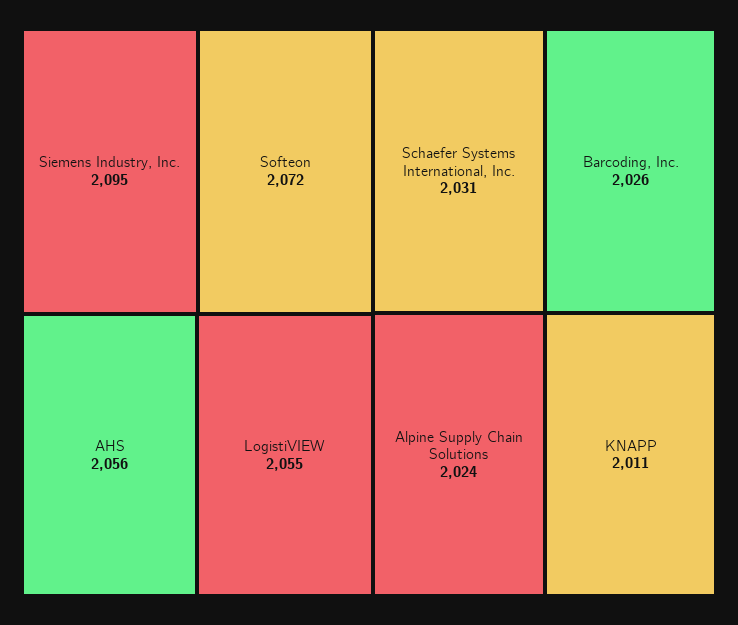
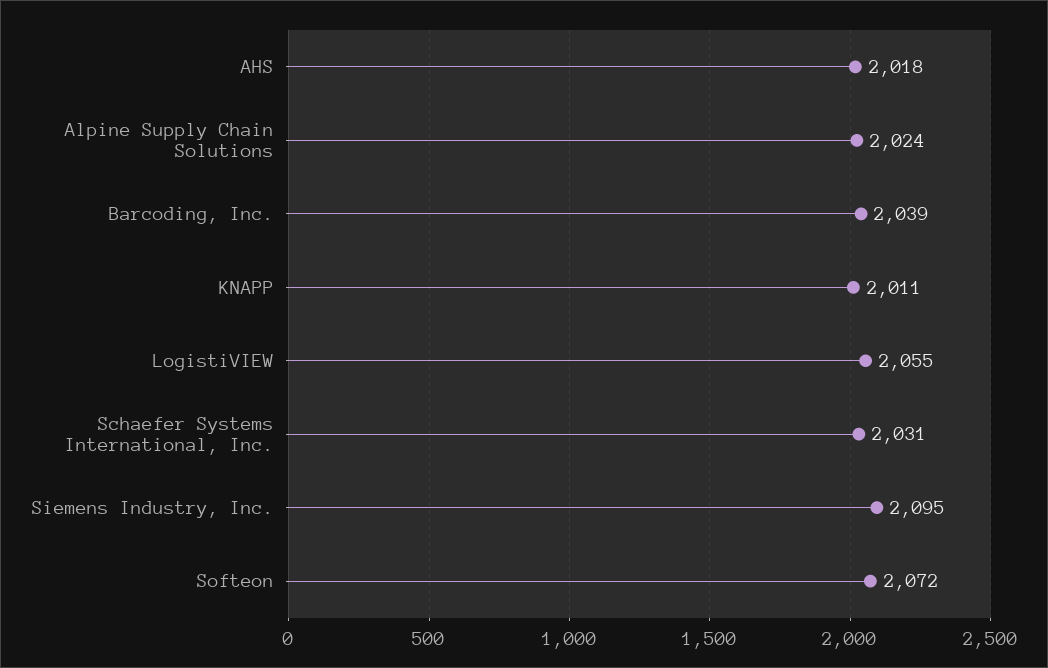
  {
    "Siemens Industry, Inc.": 2095,
    "Softeon": 2072,
-   "AHS": 2056,
+   "AHS": 2018,
    "LogistiVIEW": 2055,
    "Schaefer Systems International, Inc.": 2031,
-   "Barcoding, Inc.": 2026,
+   "Barcoding, Inc.": 2039,
    "Alpine Supply Chain Solutions": 2024,
    "KNAPP": 2011
  }

